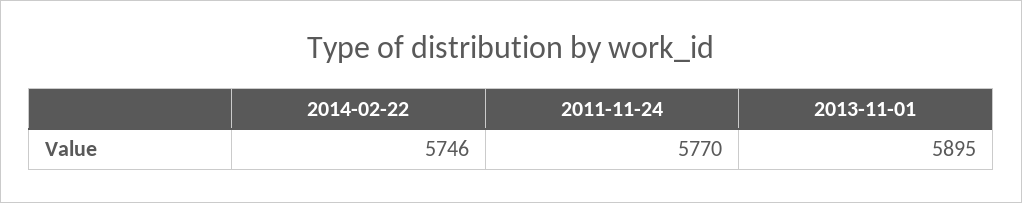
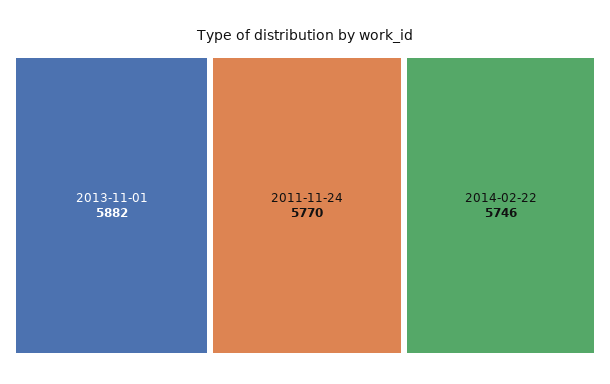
  {
    "2014-02-22": 5746,
    "2011-11-24": 5770,
-   "2013-11-01": 5895
+   "2013-11-01": 5882
  }

